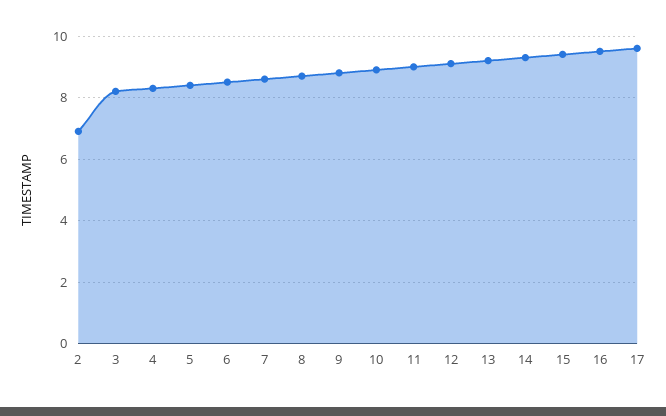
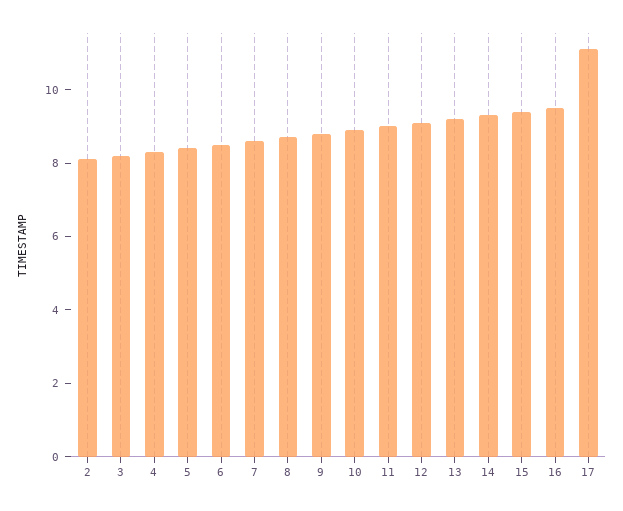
  {
-   "2": 7,
+   "2": 8,
    "3": 8,
    "4": 8.5,
    "5": 8.5,
    "6": 8.5,
    "7": 8.5,
    "8": 8.5,
    "9": 9,
    "10": 9,
    "11": 9,
    "12": 9,
    "13": 9,
    "14": 9.5,
    "15": 9.5,
    "16": 9.5,
-   "17": 9.5
+   "17": 11
  }

